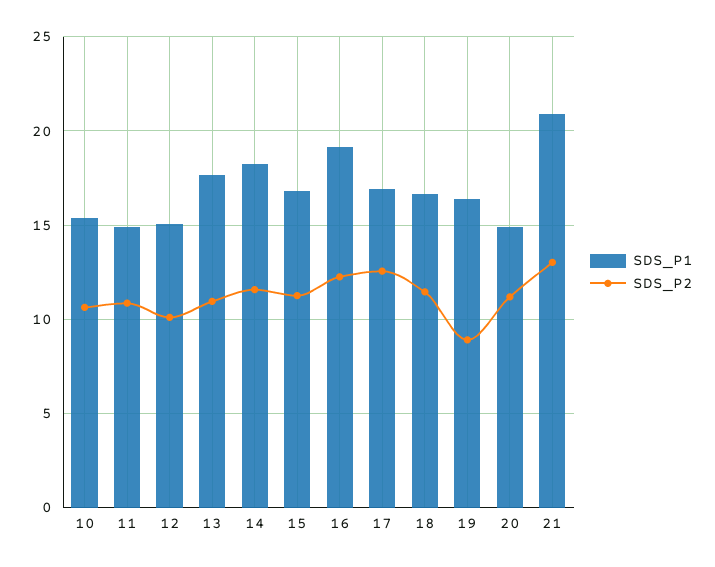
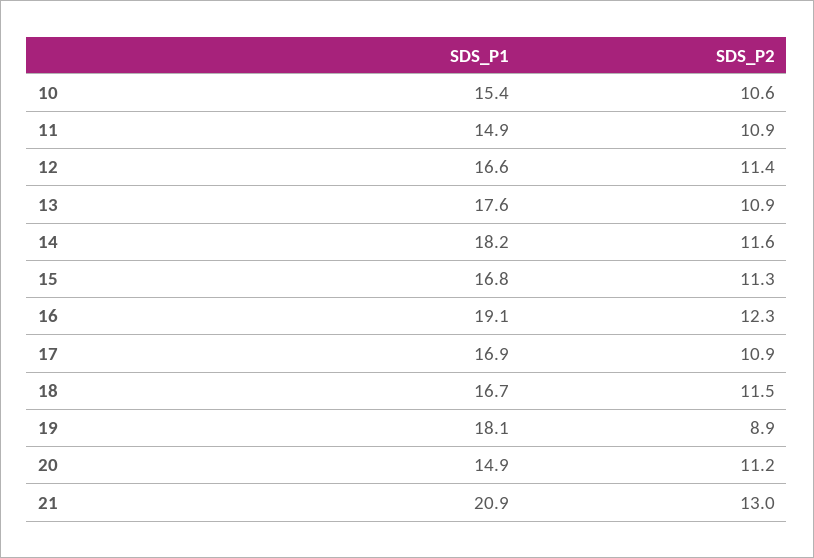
  {
    "SDS_P1": {
      "10": 15.4,
      "11": 14.9,
-     "12": 15,
+     "12": 16.6,
      "13": 17.6,
      "14": 18.2,
      "15": 16.8,
      "16": 19.1,
      "17": 16.9,
      "18": 16.7,
-     "19": 16.5,
+     "19": 18.1,
      "20": 14.9,
      "21": 20.9
    },
    "SDS_P2": {
      "10": 10.6,
      "11": 10.9,
-     "12": 10,
+     "12": 11.4,
      "13": 10.9,
      "14": 11.6,
      "15": 11.3,
      "16": 12.3,
-     "17": 12.5,
+     "17": 10.9,
      "18": 11.5,
      "19": 8.9,
      "20": 11.2,
      "21": 13
    }
  }

